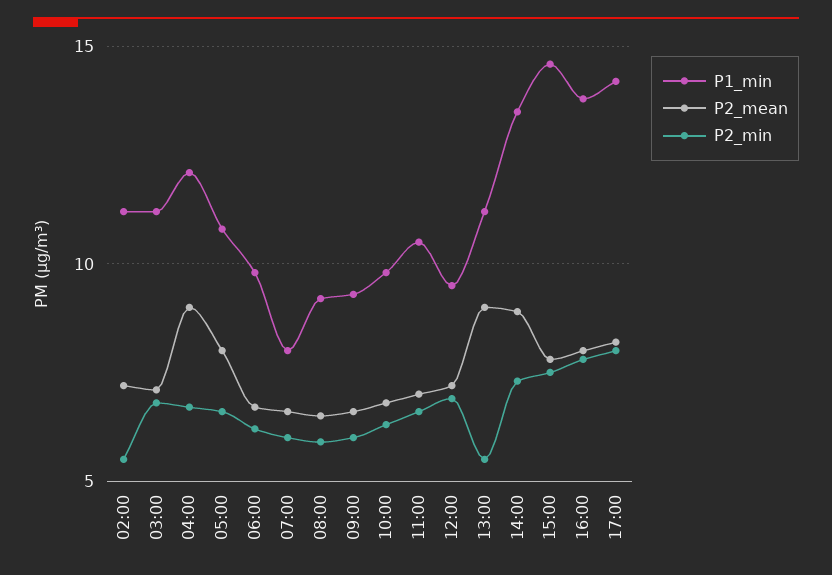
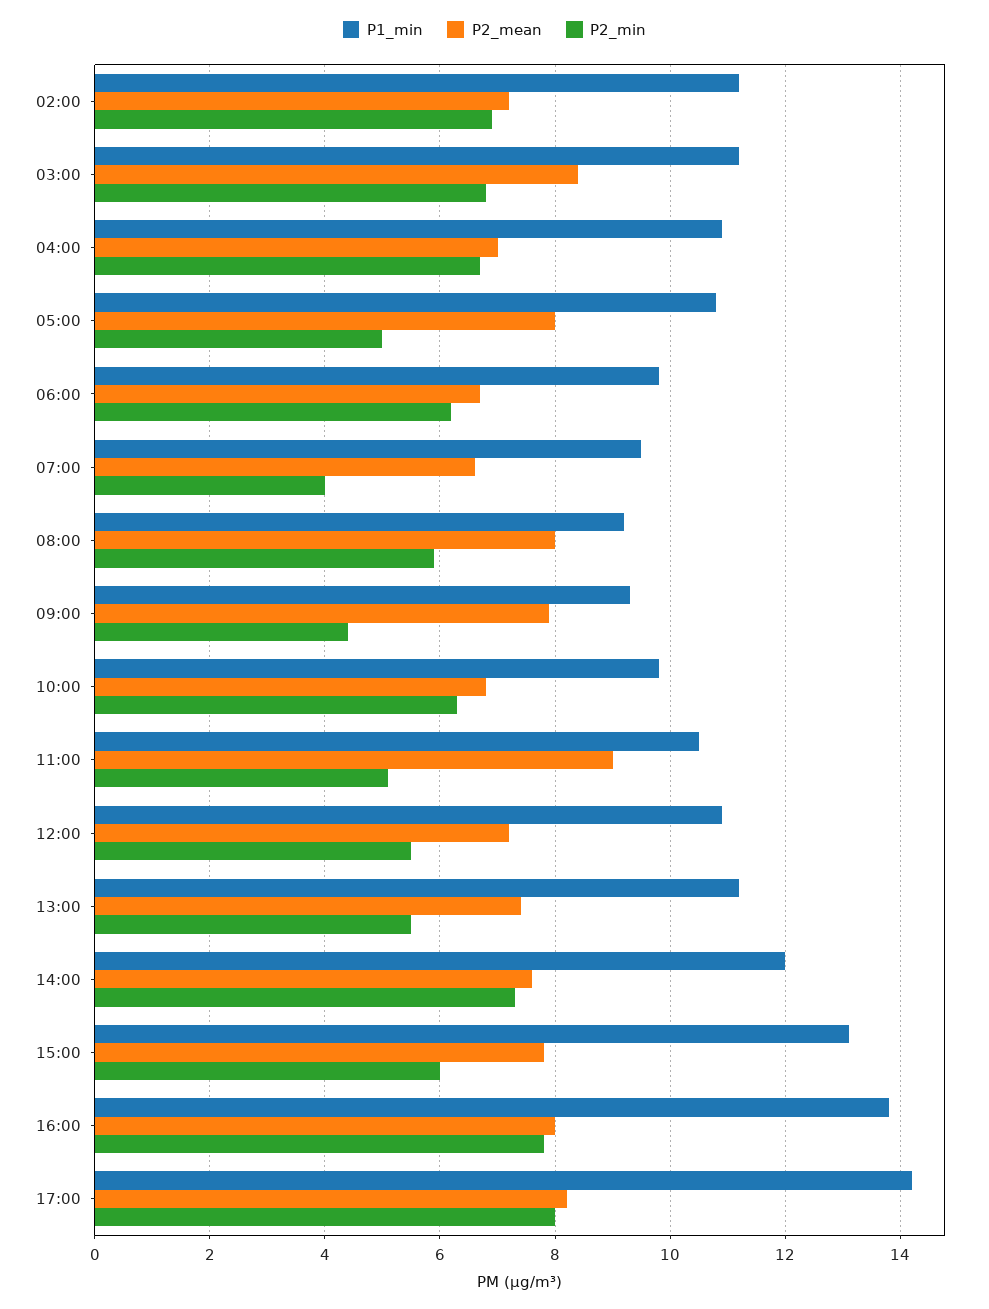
  {
    "P1_min": {
      "02:00": 11,
      "03:00": 11,
-     "04:00": 12,
+     "04:00": 11,
      "05:00": 11,
      "06:00": 10,
-     "07:00": 8,
+     "07:00": 9.5,
      "08:00": 9,
      "09:00": 9.5,
      "10:00": 10,
      "11:00": 10.5,
-     "12:00": 9.5,
+     "12:00": 11,
      "13:00": 11,
-     "14:00": 13.5,
+     "14:00": 12,
-     "15:00": 14.5,
+     "15:00": 13,
      "16:00": 14,
      "17:00": 14
    },
    "P2_mean": {
      "02:00": 7,
-     "03:00": 7,
+     "03:00": 8.5,
-     "04:00": 9,
+     "04:00": 7,
      "05:00": 8,
      "06:00": 6.5,
      "07:00": 6.5,
-     "08:00": 6.5,
+     "08:00": 8,
-     "09:00": 6.5,
+     "09:00": 8,
      "10:00": 7,
-     "11:00": 7,
+     "11:00": 9,
      "12:00": 7,
-     "13:00": 9,
+     "13:00": 7.5,
-     "14:00": 9,
+     "14:00": 7.5,
      "15:00": 8,
      "16:00": 8,
      "17:00": 8
    },
    "P2_min": {
-     "02:00": 5.5,
+     "02:00": 7,
      "03:00": 7,
      "04:00": 6.5,
-     "05:00": 6.5,
+     "05:00": 5,
      "06:00": 6,
-     "07:00": 6,
+     "07:00": 4,
      "08:00": 6,
-     "09:00": 6,
+     "09:00": 4.5,
      "10:00": 6.5,
-     "11:00": 6.5,
+     "11:00": 5,
-     "12:00": 7,
+     "12:00": 5.5,
      "13:00": 5.5,
      "14:00": 7.5,
-     "15:00": 7.5,
+     "15:00": 6,
      "16:00": 8,
      "17:00": 8
    }
  }

